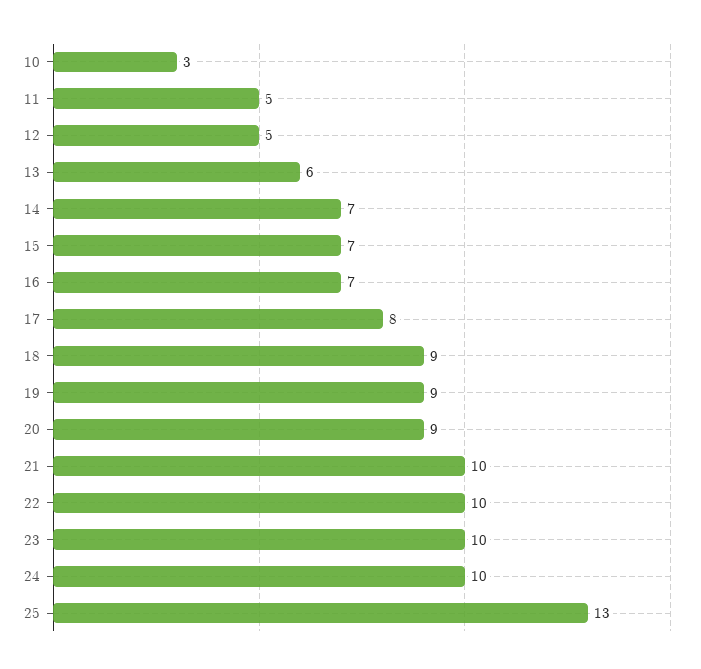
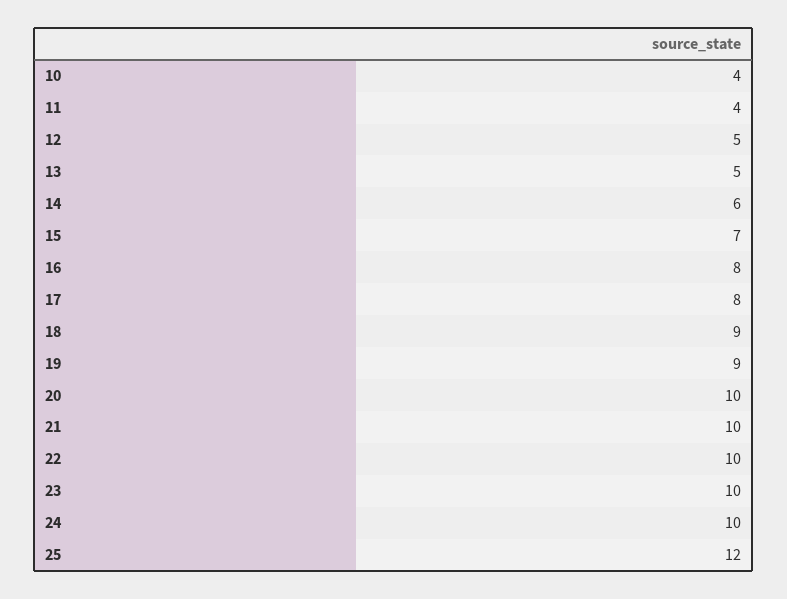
  {
-   "10": 3,
+   "10": 4,
-   "11": 5,
+   "11": 4,
    "12": 5,
-   "13": 6,
+   "13": 5,
-   "14": 7,
+   "14": 6,
    "15": 7,
-   "16": 7,
+   "16": 8,
    "17": 8,
    "18": 9,
    "19": 9,
-   "20": 9,
+   "20": 10,
    "21": 10,
    "22": 10,
    "23": 10,
    "24": 10,
-   "25": 13
+   "25": 12
  }

